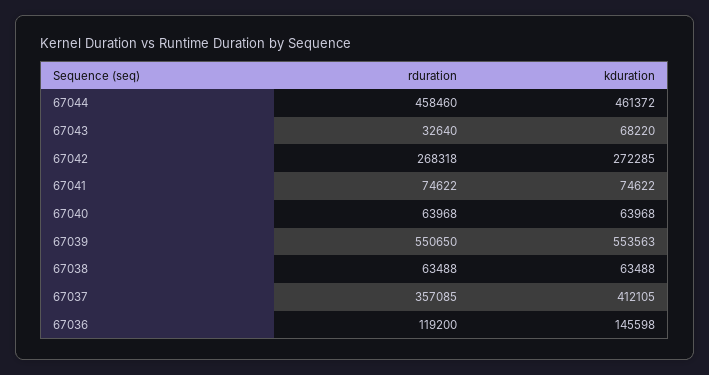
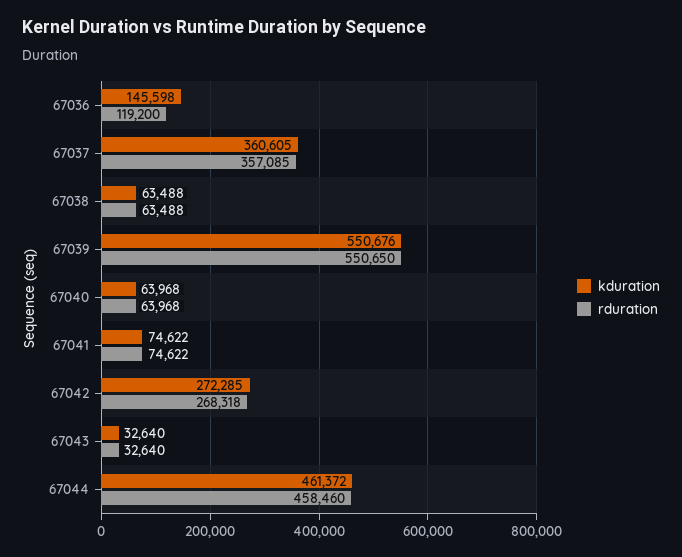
  {
    "rduration": {
      "67044": 458460,
      "67043": 32640,
      "67042": 268318,
      "67041": 74622,
      "67040": 63968,
      "67039": 550650,
      "67038": 63488,
      "67037": 357085,
      "67036": 119200
    },
    "kduration": {
      "67044": 461372,
-     "67043": 68220,
+     "67043": 32640,
      "67042": 272285,
      "67041": 74622,
      "67040": 63968,
-     "67039": 553563,
+     "67039": 550676,
      "67038": 63488,
-     "67037": 412105,
+     "67037": 360605,
      "67036": 145598
    }
  }

